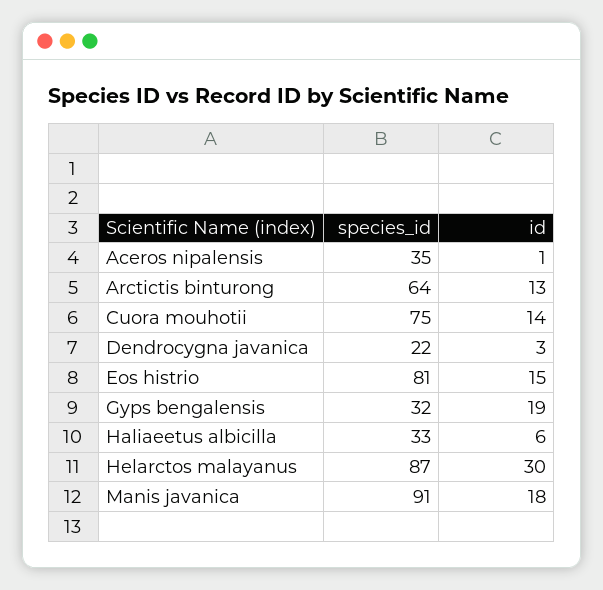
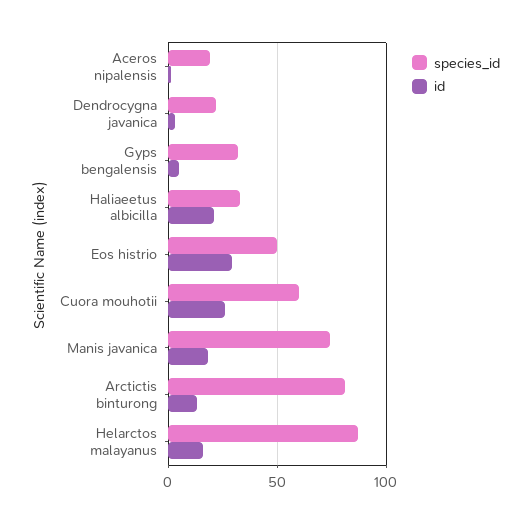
  {
    "species_id": {
-     "Aceros nipalensis": 35,
+     "Aceros nipalensis": 20,
-     "Arctictis binturong": 64,
+     "Arctictis binturong": 80,
-     "Cuora mouhotii": 75,
+     "Cuora mouhotii": 60,
      "Dendrocygna javanica": 22,
-     "Eos histrio": 81,
+     "Eos histrio": 50,
      "Gyps bengalensis": 32,
      "Haliaeetus albicilla": 33,
      "Helarctos malayanus": 87,
-     "Manis javanica": 91
+     "Manis javanica": 75
    },
    "id": {
      "Aceros nipalensis": 1,
      "Arctictis binturong": 13,
-     "Cuora mouhotii": 14,
+     "Cuora mouhotii": 25,
      "Dendrocygna javanica": 3,
-     "Eos histrio": 15,
+     "Eos histrio": 30,
-     "Gyps bengalensis": 19,
+     "Gyps bengalensis": 5,
-     "Haliaeetus albicilla": 6,
+     "Haliaeetus albicilla": 20,
-     "Helarctos malayanus": 30,
+     "Helarctos malayanus": 15,
      "Manis javanica": 18
    }
  }

